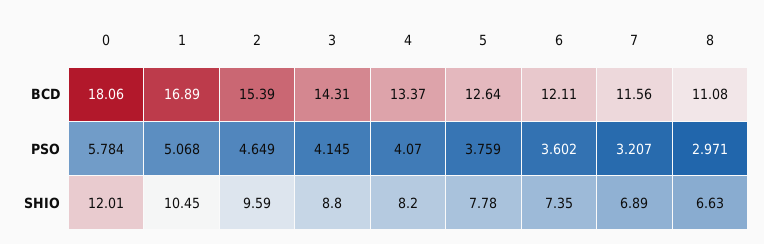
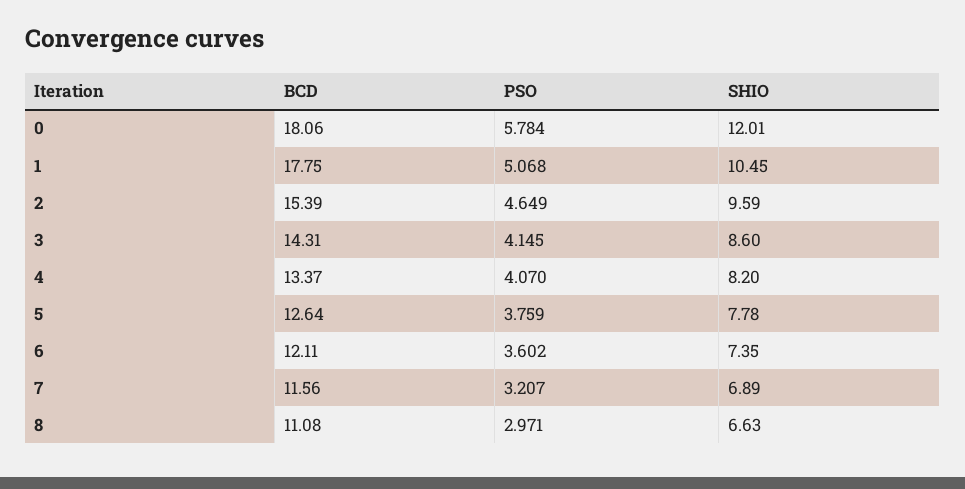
  {
    "0": {
      "BCD": 18.06,
      "PSO": 5.784,
      "SHIO": 12.01
    },
    "1": {
-     "BCD": 16.89,
+     "BCD": 17.75,
      "PSO": 5.068,
      "SHIO": 10.45
    },
    "2": {
      "BCD": 15.39,
      "PSO": 4.649,
      "SHIO": 9.59
    },
    "3": {
      "BCD": 14.31,
      "PSO": 4.145,
-     "SHIO": 8.8
+     "SHIO": 8.6
    },
    "4": {
      "BCD": 13.37,
      "PSO": 4.07,
      "SHIO": 8.2
    },
    "5": {
      "BCD": 12.64,
      "PSO": 3.759,
      "SHIO": 7.78
    },
    "6": {
      "BCD": 12.11,
      "PSO": 3.602,
      "SHIO": 7.35
    },
    "7": {
      "BCD": 11.56,
      "PSO": 3.207,
      "SHIO": 6.89
    },
    "8": {
      "BCD": 11.08,
      "PSO": 2.971,
      "SHIO": 6.63
    }
  }

